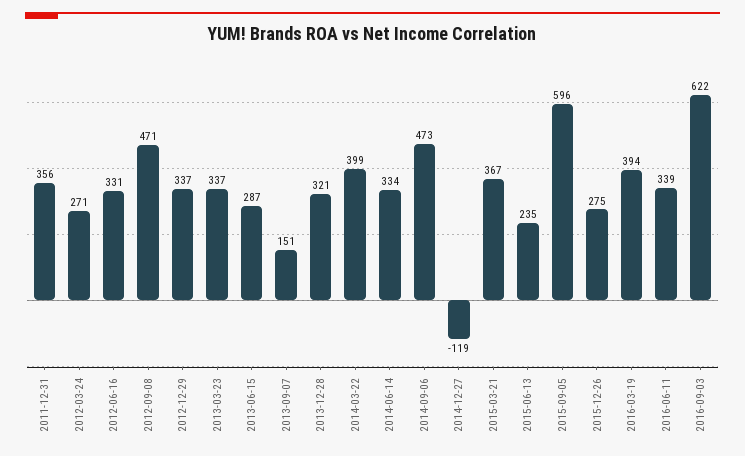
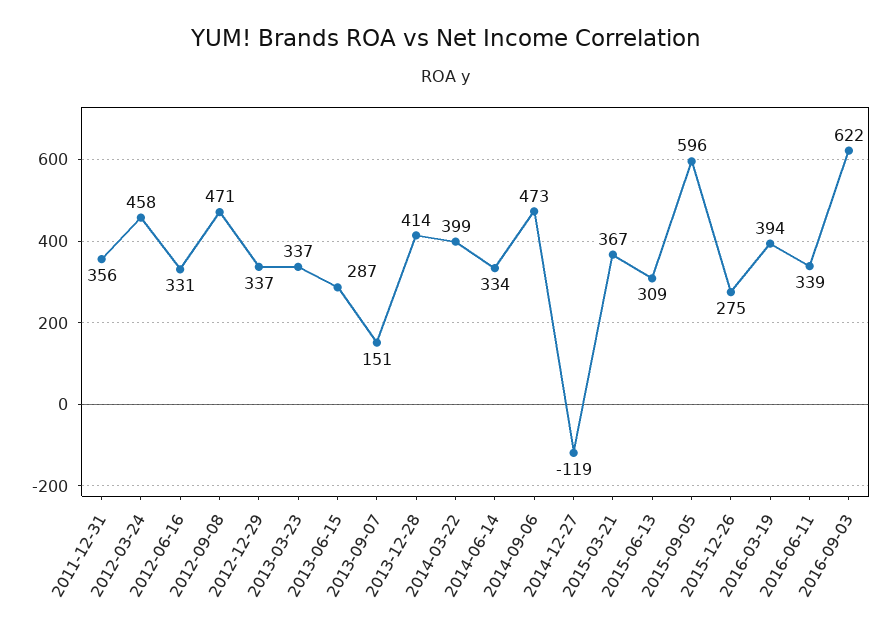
  {
    "2011-12-31": 356,
-   "2012-03-24": 271,
+   "2012-03-24": 458,
    "2012-06-16": 331,
    "2012-09-08": 471,
    "2012-12-29": 337,
    "2013-03-23": 337,
    "2013-06-15": 287,
    "2013-09-07": 151,
-   "2013-12-28": 321,
+   "2013-12-28": 414,
    "2014-03-22": 399,
    "2014-06-14": 334,
    "2014-09-06": 473,
    "2014-12-27": -119,
    "2015-03-21": 367,
-   "2015-06-13": 235,
+   "2015-06-13": 309,
    "2015-09-05": 596,
    "2015-12-26": 275,
    "2016-03-19": 394,
    "2016-06-11": 339,
    "2016-09-03": 622
  }

